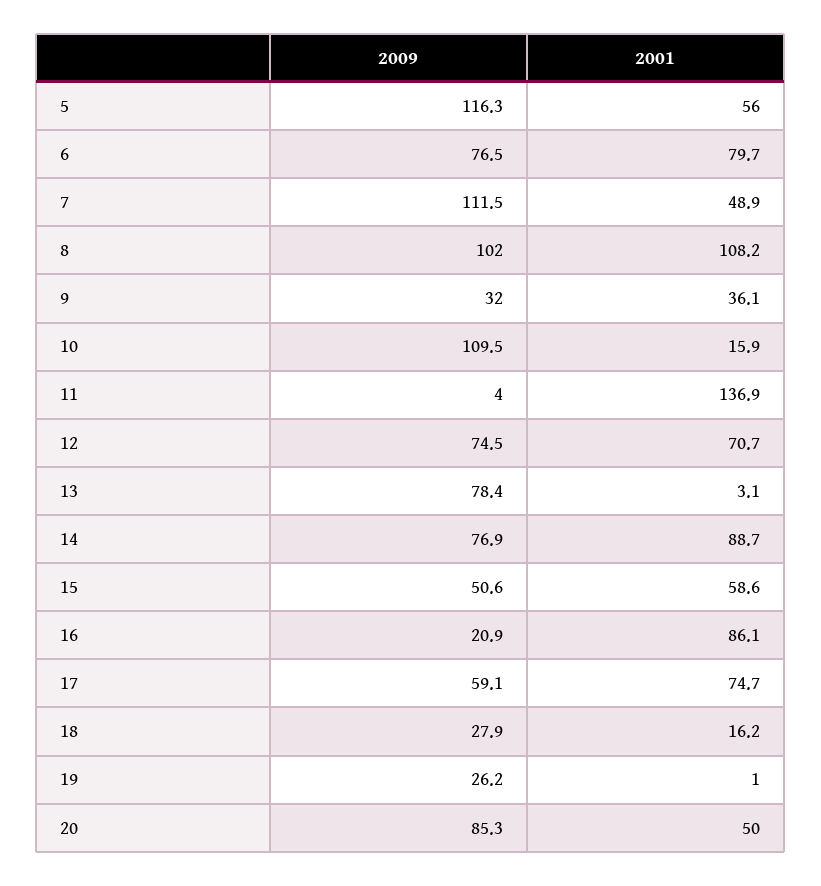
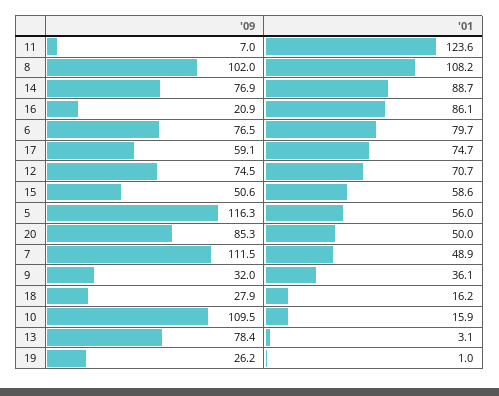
  {
    "2009": {
      "5": 116.3,
      "6": 76.5,
      "7": 111.5,
      "8": 102,
      "9": 32,
      "10": 109.5,
-     "11": 4,
+     "11": 7,
      "12": 74.5,
      "13": 78.4,
      "14": 76.9,
      "15": 50.6,
      "16": 20.9,
      "17": 59.1,
      "18": 27.9,
      "19": 26.2,
      "20": 85.3
    },
    "2001": {
      "5": 56,
      "6": 79.7,
      "7": 48.9,
      "8": 108.2,
      "9": 36.1,
      "10": 15.9,
-     "11": 136.9,
+     "11": 123.6,
      "12": 70.7,
      "13": 3.1,
      "14": 88.7,
      "15": 58.6,
      "16": 86.1,
      "17": 74.7,
      "18": 16.2,
      "19": 1,
      "20": 50
    }
  }

